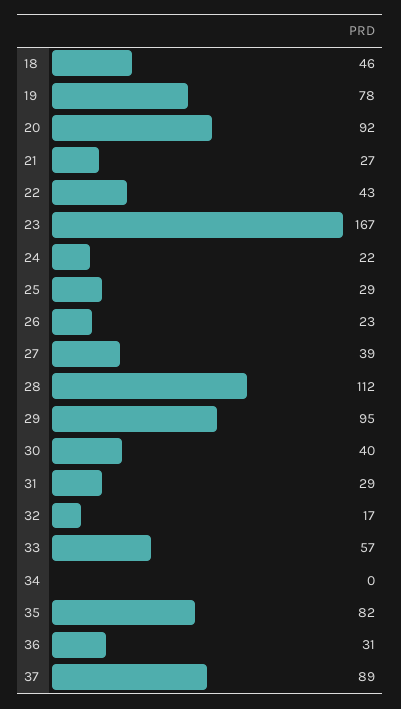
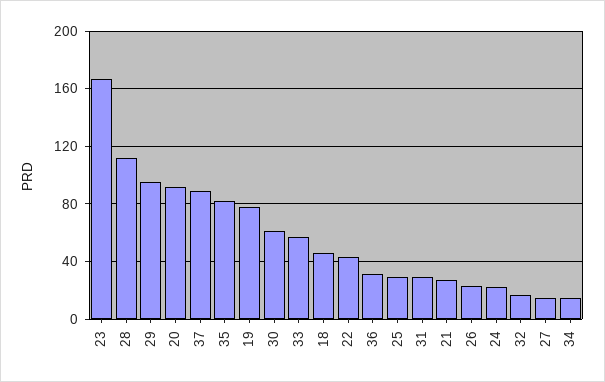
  {
    "18": 46,
    "19": 78,
    "20": 92,
    "21": 27,
    "22": 43,
    "23": 167,
    "24": 22,
    "25": 29,
    "26": 23,
-   "27": 39,
+   "27": 15,
    "28": 112,
    "29": 95,
-   "30": 40,
+   "30": 60,
    "31": 29,
    "32": 17,
    "33": 57,
-   "34": 0,
+   "34": 15,
    "35": 82,
    "36": 31,
    "37": 89
  }

